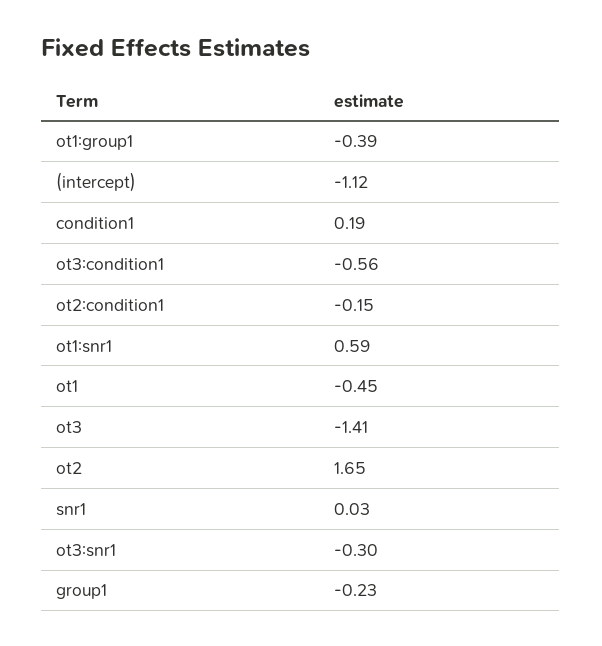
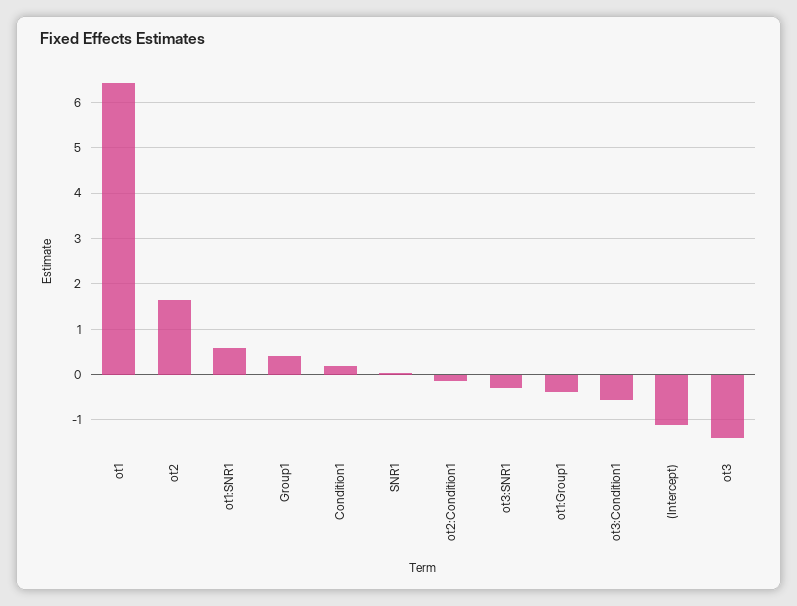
  {
    "ot1:group1": -0.39,
    "(intercept)": -1.12,
    "condition1": 0.19,
    "ot3:condition1": -0.56,
    "ot2:condition1": -0.15,
    "ot1:snr1": 0.59,
-   "ot1": -0.45,
+   "ot1": 6.4,
    "ot3": -1.41,
    "ot2": 1.65,
    "snr1": 0.03,
    "ot3:snr1": -0.3,
-   "group1": -0.23
+   "group1": 0.4
  }

